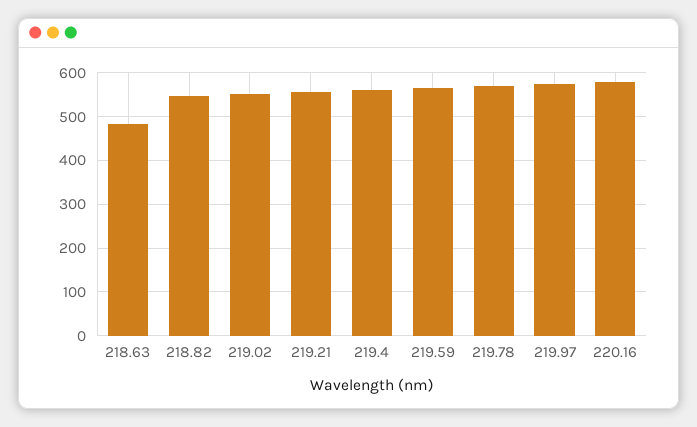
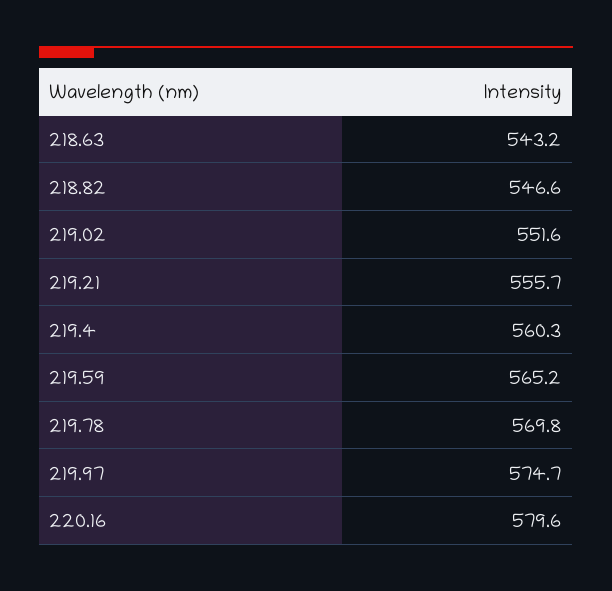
  {
-   "218.63": 480,
+   "218.63": 543.2,
    "218.82": 546.6,
    "219.02": 551.6,
    "219.21": 555.7,
    "219.4": 560.3,
    "219.59": 565.2,
    "219.78": 569.8,
    "219.97": 574.7,
    "220.16": 579.6
  }

